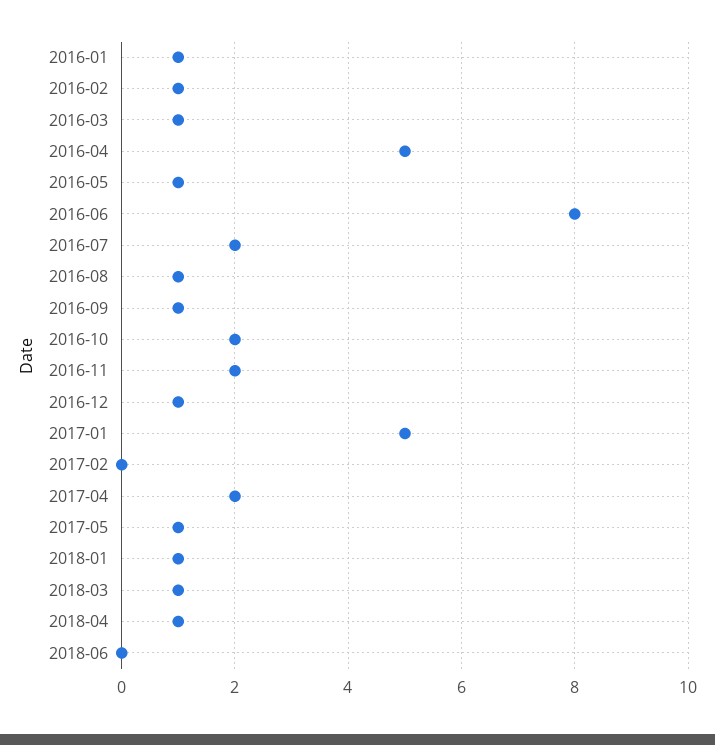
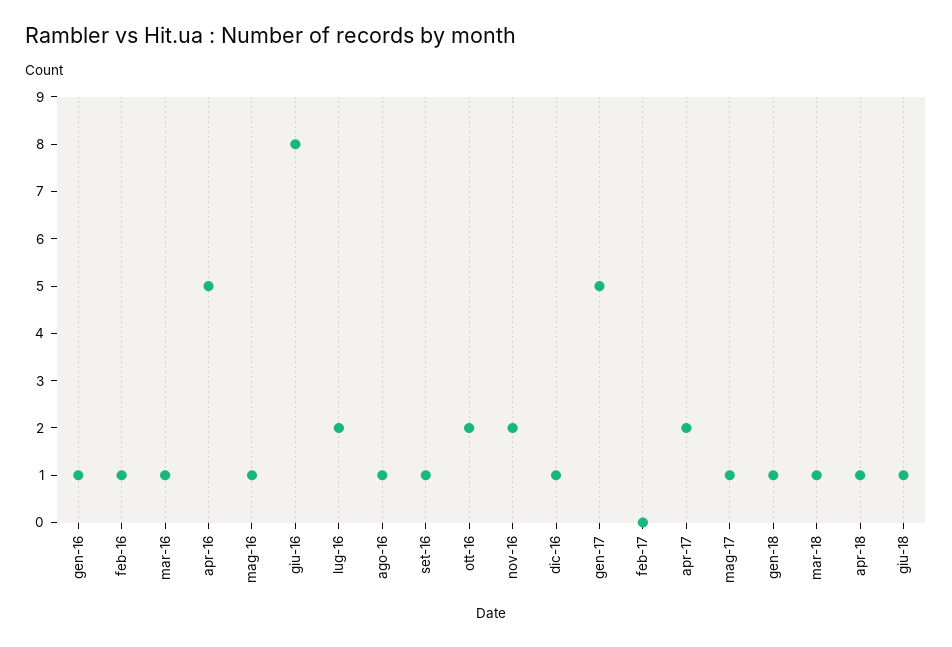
  {
    "2016-01": 1,
    "2016-02": 1,
    "2016-03": 1,
    "2016-04": 5,
    "2016-05": 1,
    "2016-06": 8,
    "2016-07": 2,
    "2016-08": 1,
    "2016-09": 1,
    "2016-10": 2,
    "2016-11": 2,
    "2016-12": 1,
    "2017-01": 5,
    "2017-02": 0,
    "2017-04": 2,
    "2017-05": 1,
    "2018-01": 1,
    "2018-03": 1,
    "2018-04": 1,
-   "2018-06": 0
+   "2018-06": 1
  }

